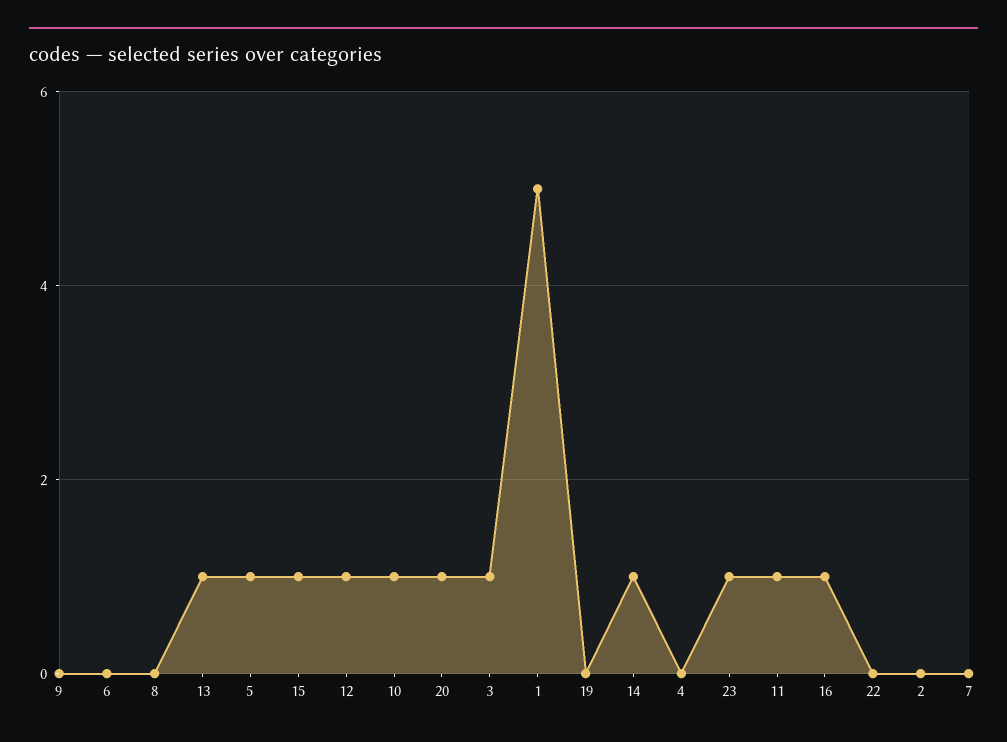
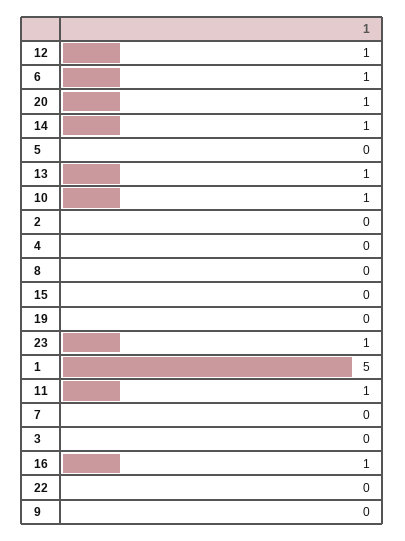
  {
    "9": 0,
-   "6": 0,
+   "6": 1,
    "8": 0,
    "13": 1,
-   "5": 1,
+   "5": 0,
-   "15": 1,
+   "15": 0,
    "12": 1,
    "10": 1,
    "20": 1,
-   "3": 1,
+   "3": 0,
    "1": 5,
    "19": 0,
    "14": 1,
    "4": 0,
    "23": 1,
    "11": 1,
    "16": 1,
    "22": 0,
    "2": 0,
    "7": 0
  }

